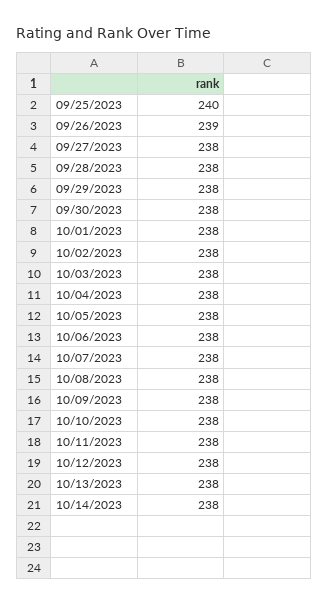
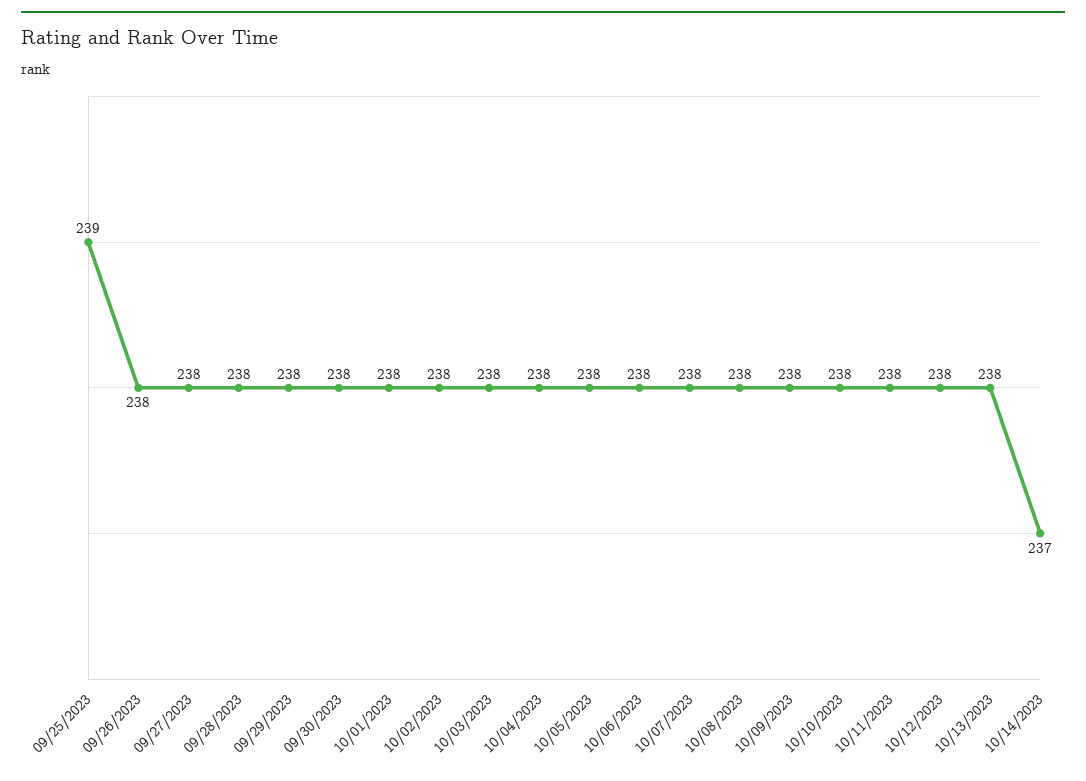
  {
-   "09/25/2023": 240,
+   "09/25/2023": 239,
-   "09/26/2023": 239,
+   "09/26/2023": 238,
    "09/27/2023": 238,
    "09/28/2023": 238,
    "09/29/2023": 238,
    "09/30/2023": 238,
    "10/01/2023": 238,
    "10/02/2023": 238,
    "10/03/2023": 238,
    "10/04/2023": 238,
    "10/05/2023": 238,
    "10/06/2023": 238,
    "10/07/2023": 238,
    "10/08/2023": 238,
    "10/09/2023": 238,
    "10/10/2023": 238,
    "10/11/2023": 238,
    "10/12/2023": 238,
    "10/13/2023": 238,
-   "10/14/2023": 238
+   "10/14/2023": 237
  }

